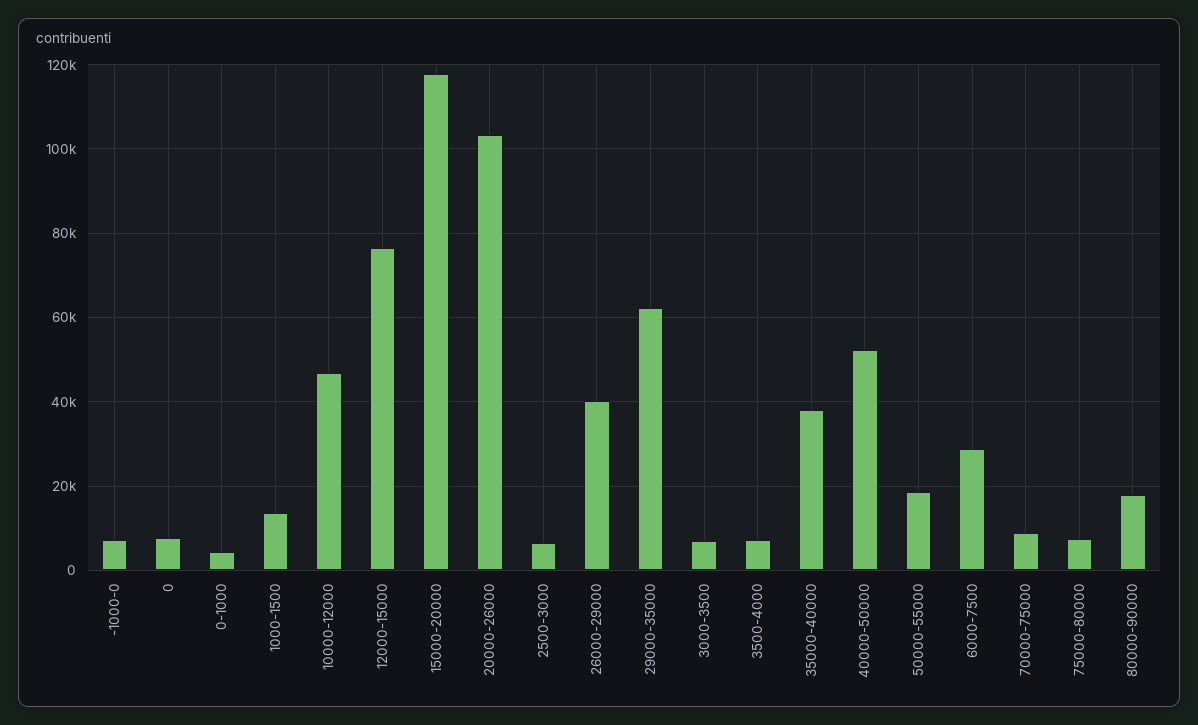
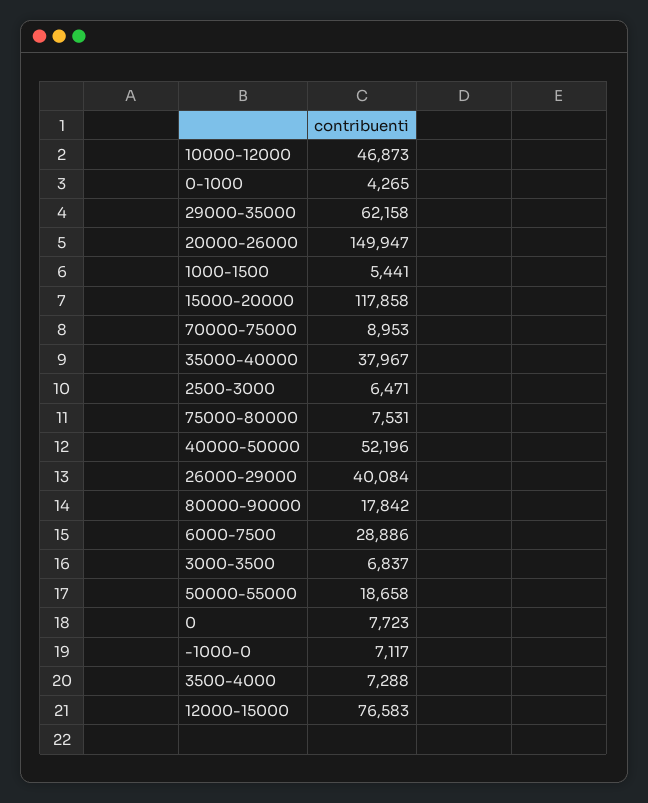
  {
    "-1000-0": 7117,
    "0": 7723,
    "0-1000": 4265,
-   "1000-1500": 14000,
+   "1000-1500": 5441,
    "10000-12000": 46873,
    "12000-15000": 76583,
    "15000-20000": 117858,
-   "20000-26000": 104000,
+   "20000-26000": 149947,
    "2500-3000": 6471,
    "26000-29000": 40084,
    "29000-35000": 62158,
    "3000-3500": 6837,
    "3500-4000": 7288,
    "35000-40000": 37967,
    "40000-50000": 52196,
    "50000-55000": 18658,
    "6000-7500": 28886,
    "70000-75000": 8953,
    "75000-80000": 7531,
    "80000-90000": 17842
  }

